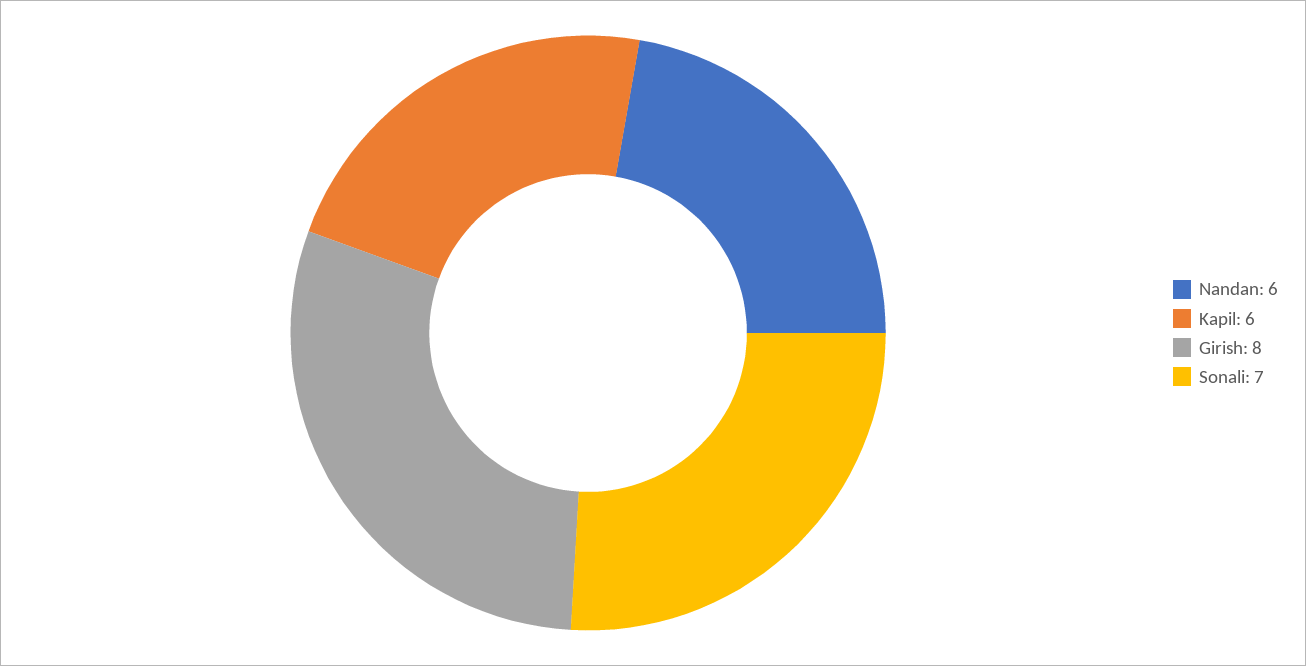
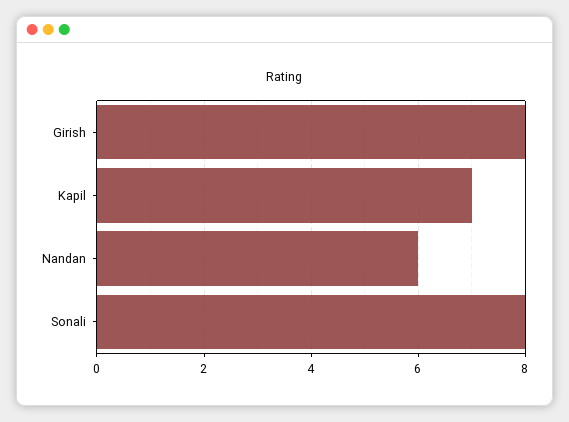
  {
    "Nandan": 6,
-   "Kapil": 6,
+   "Kapil": 7,
    "Girish": 8,
-   "Sonali": 7
+   "Sonali": 8
  }

